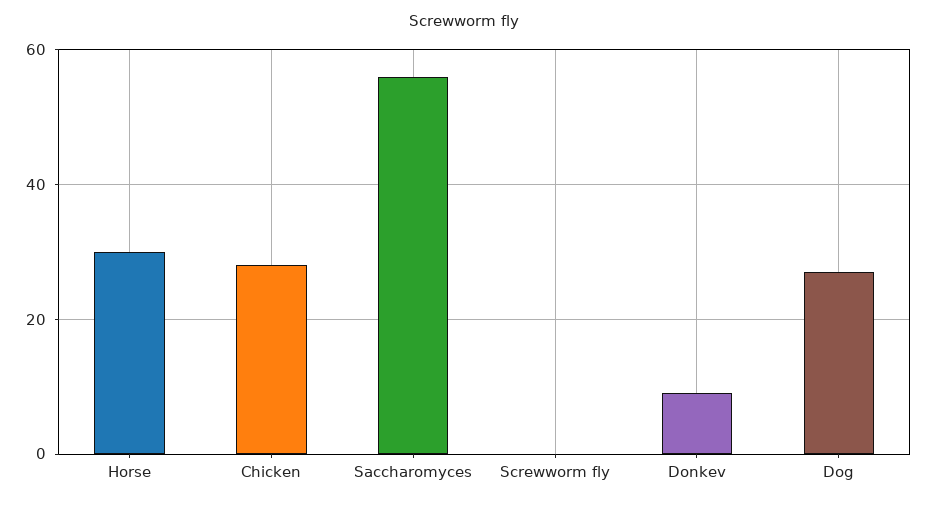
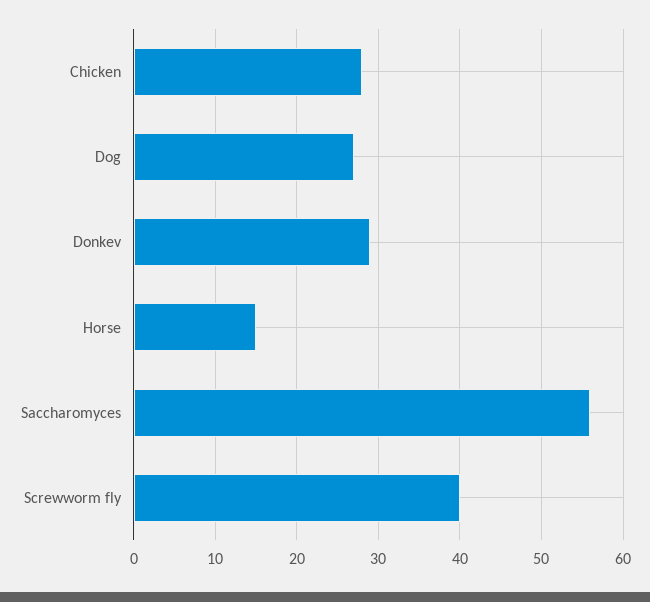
  {
-   "Horse": 30,
+   "Horse": 15,
    "Chicken": 28,
    "Saccharomyces": 56,
-   "Screwworm fly": 0,
+   "Screwworm fly": 40,
-   "Donkev": 10,
+   "Donkev": 29,
    "Dog": 27
  }

